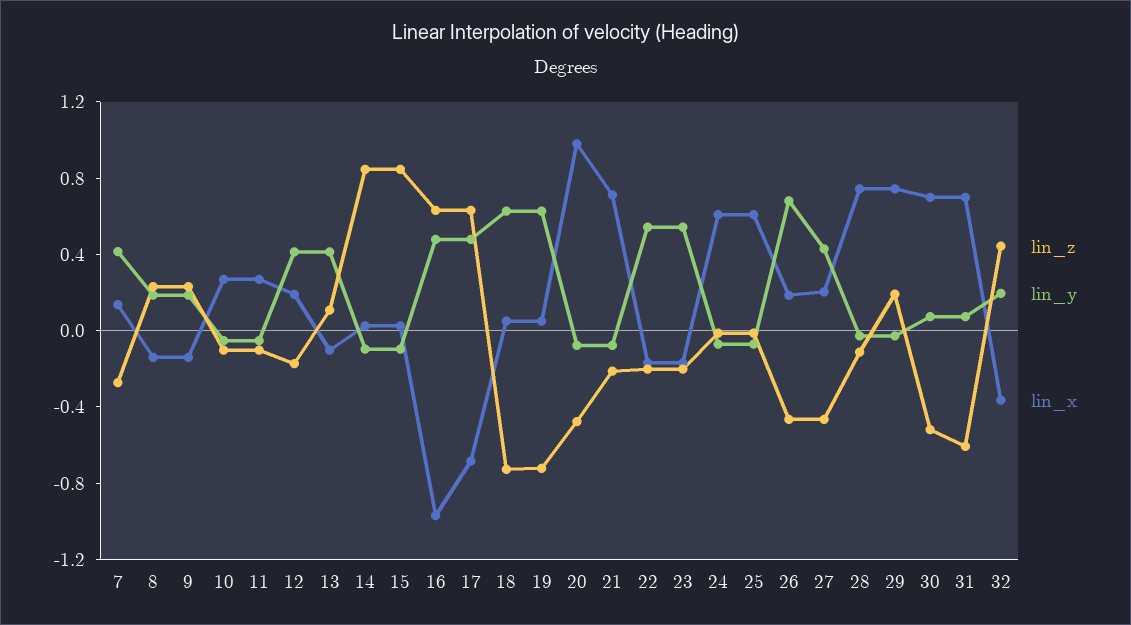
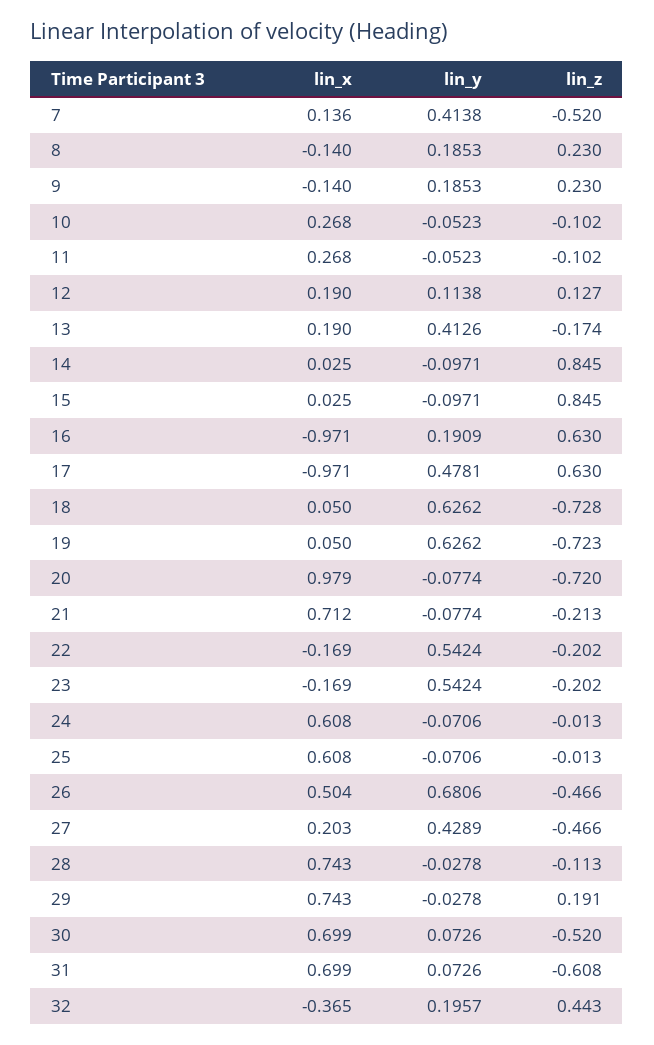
  {
    "lin_z": {
-     "7": -0.3,
+     "7": -0.52,
      "8": 0.23,
      "9": 0.23,
      "10": -0.102,
      "11": -0.102,
-     "12": -0.2,
+     "12": 0.127,
-     "13": 0.1,
+     "13": -0.174,
      "14": 0.845,
      "15": 0.845,
      "16": 0.63,
      "17": 0.63,
      "18": -0.728,
      "19": -0.723,
-     "20": -0.5,
+     "20": -0.72,
      "21": -0.213,
      "22": -0.202,
      "23": -0.202,
      "24": -0.013,
      "25": -0.013,
      "26": -0.466,
      "27": -0.466,
      "28": -0.113,
      "29": 0.191,
      "30": -0.52,
      "31": -0.608,
      "32": 0.443
    },
    "lin_y": {
      "7": 0.4138,
      "8": 0.1853,
      "9": 0.1853,
      "10": -0.0523,
      "11": -0.0523,
-     "12": 0.4,
+     "12": 0.1138,
      "13": 0.4126,
      "14": -0.0971,
      "15": -0.0971,
-     "16": 0.5,
+     "16": 0.1909,
      "17": 0.4781,
      "18": 0.6262,
      "19": 0.6262,
      "20": -0.0774,
      "21": -0.0774,
      "22": 0.5424,
      "23": 0.5424,
      "24": -0.0706,
      "25": -0.0706,
      "26": 0.6806,
      "27": 0.4289,
      "28": -0.0278,
      "29": -0.0278,
      "30": 0.0726,
      "31": 0.0726,
      "32": 0.1957
    },
    "lin_x": {
      "7": 0.136,
      "8": -0.14,
      "9": -0.14,
      "10": 0.268,
      "11": 0.268,
      "12": 0.19,
-     "13": -0.1,
+     "13": 0.19,
      "14": 0.025,
      "15": 0.025,
      "16": -0.971,
-     "17": -0.7,
+     "17": -0.971,
      "18": 0.05,
      "19": 0.05,
      "20": 0.979,
      "21": 0.712,
      "22": -0.169,
      "23": -0.169,
      "24": 0.608,
      "25": 0.608,
-     "26": 0.2,
+     "26": 0.504,
      "27": 0.203,
      "28": 0.743,
      "29": 0.743,
      "30": 0.699,
      "31": 0.699,
      "32": -0.365
    }
  }

